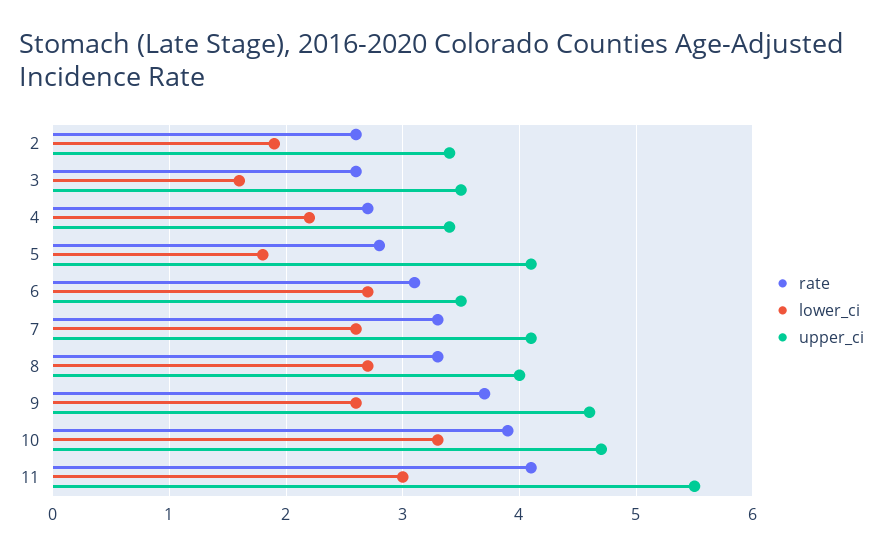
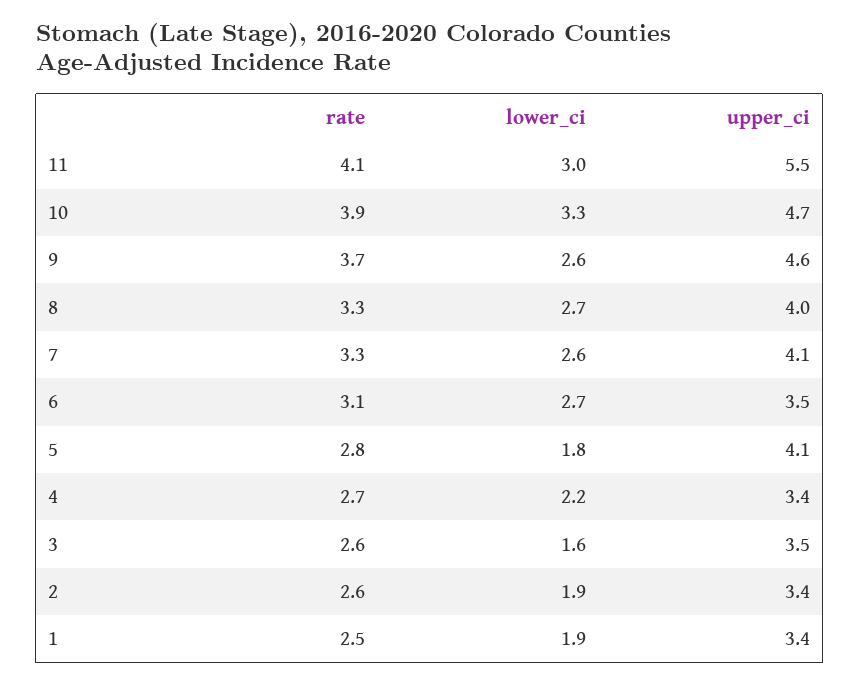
  {
    "rate": {
      "2": 2.6,
      "3": 2.6,
      "4": 2.7,
      "5": 2.8,
      "6": 3.1,
      "7": 3.3,
      "8": 3.3,
      "9": 3.7,
      "10": 3.9,
-     "11": 4.1
+     "11": 4.1,
+     "1": 2.5
    },
    "lower_ci": {
      "2": 1.9,
      "3": 1.6,
      "4": 2.2,
      "5": 1.8,
      "6": 2.7,
      "7": 2.6,
      "8": 2.7,
      "9": 2.6,
      "10": 3.3,
-     "11": 3
+     "11": 3,
+     "1": 1.9
    },
    "upper_ci": {
      "2": 3.4,
      "3": 3.5,
      "4": 3.4,
      "5": 4.1,
      "6": 3.5,
      "7": 4.1,
      "8": 4,
      "9": 4.6,
      "10": 4.7,
-     "11": 5.5
+     "11": 5.5,
+     "1": 3.4
    }
  }

